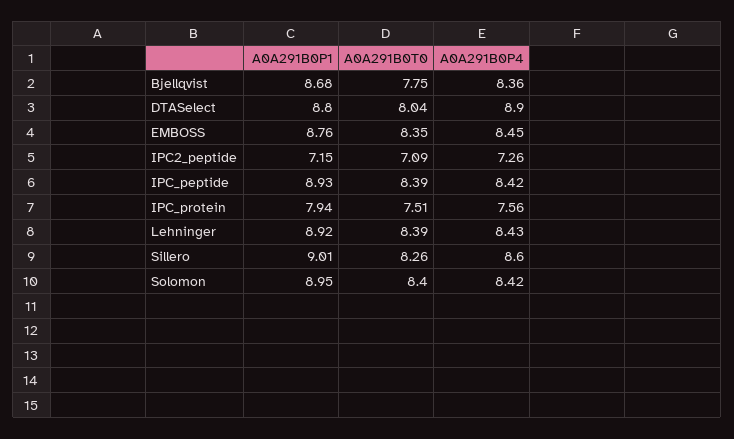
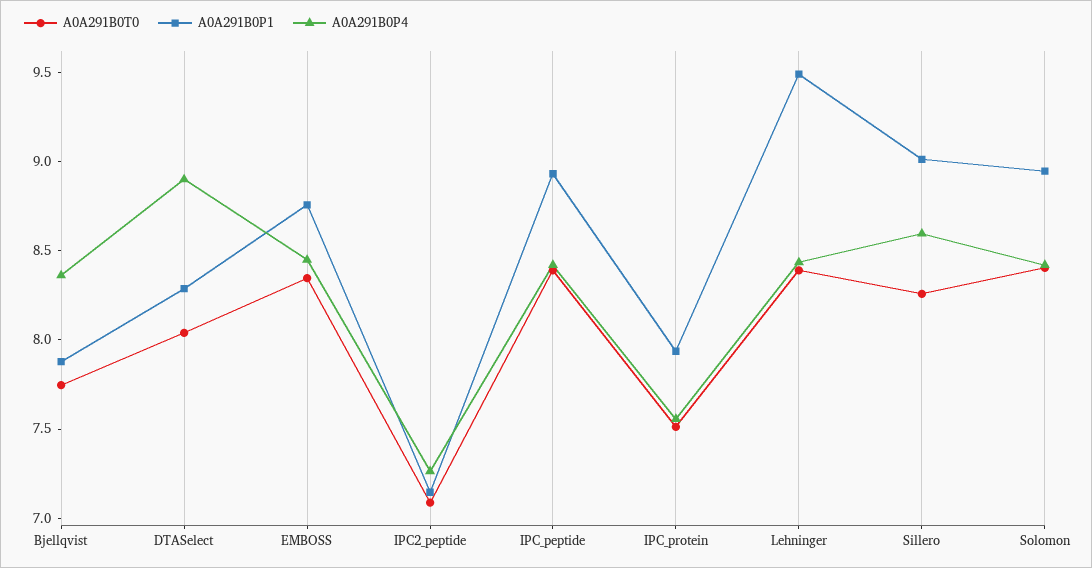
  {
    "A0A291B0P1": {
-     "Bjellqvist": 8.68,
+     "Bjellqvist": 7.9,
-     "DTASelect": 8.8,
+     "DTASelect": 8.3,
      "EMBOSS": 8.76,
      "IPC2_peptide": 7.15,
      "IPC_peptide": 8.93,
      "IPC_protein": 7.94,
-     "Lehninger": 8.92,
+     "Lehninger": 9.5,
      "Sillero": 9.01,
      "Solomon": 8.95
    },
    "A0A291B0T0": {
      "Bjellqvist": 7.75,
      "DTASelect": 8.04,
      "EMBOSS": 8.35,
      "IPC2_peptide": 7.09,
      "IPC_peptide": 8.39,
      "IPC_protein": 7.51,
      "Lehninger": 8.39,
      "Sillero": 8.26,
      "Solomon": 8.4
    },
    "A0A291B0P4": {
      "Bjellqvist": 8.36,
      "DTASelect": 8.9,
      "EMBOSS": 8.45,
      "IPC2_peptide": 7.26,
      "IPC_peptide": 8.42,
      "IPC_protein": 7.56,
      "Lehninger": 8.43,
      "Sillero": 8.6,
      "Solomon": 8.42
    }
  }

